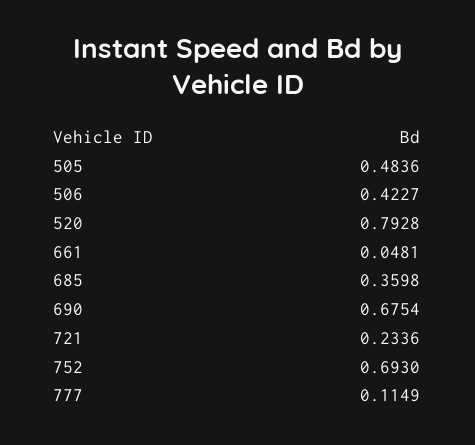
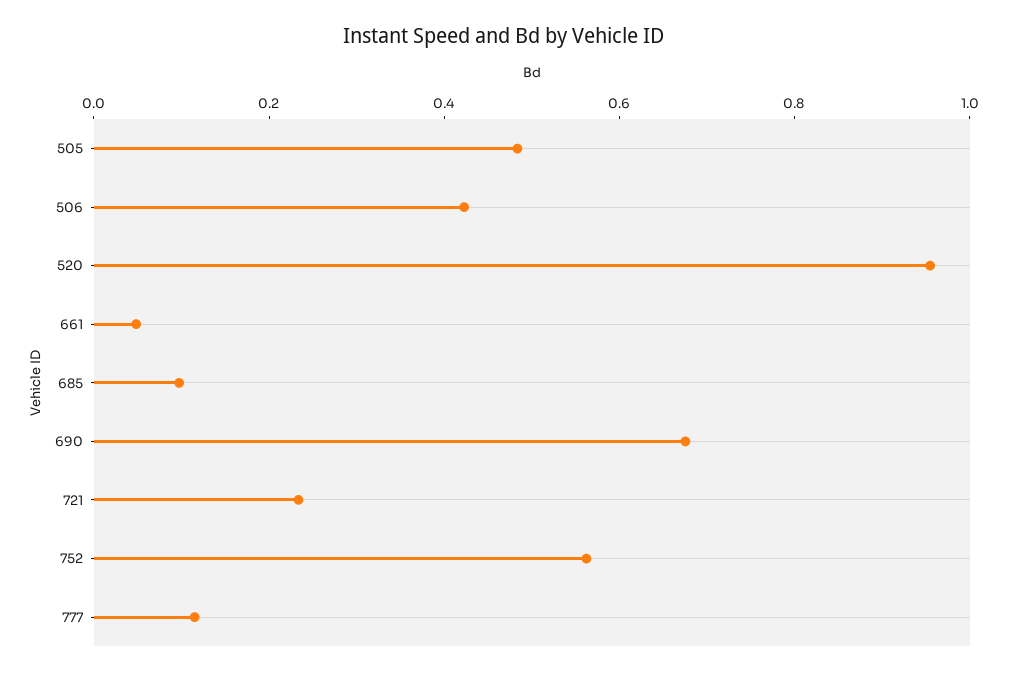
  {
    "505": 0.4836,
    "506": 0.4227,
-   "520": 0.7928,
+   "520": 0.95,
    "661": 0.0481,
-   "685": 0.3598,
+   "685": 0.1,
    "690": 0.6754,
    "721": 0.2336,
-   "752": 0.693,
+   "752": 0.55,
    "777": 0.1149
  }

